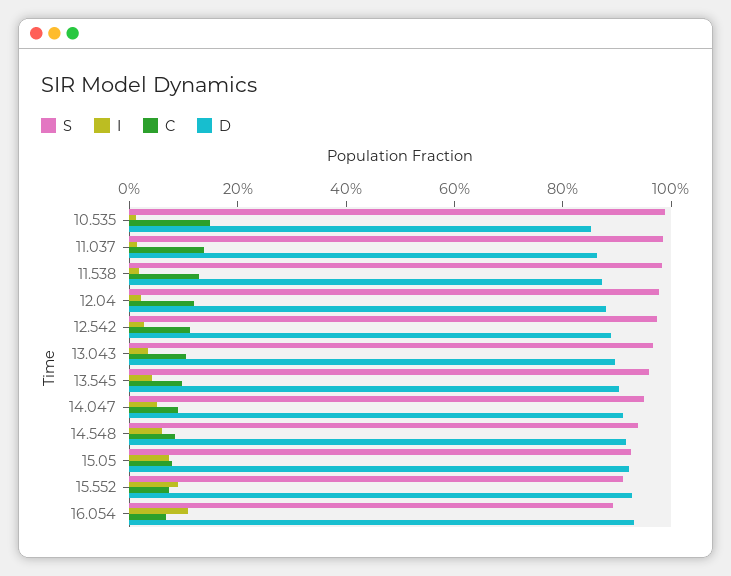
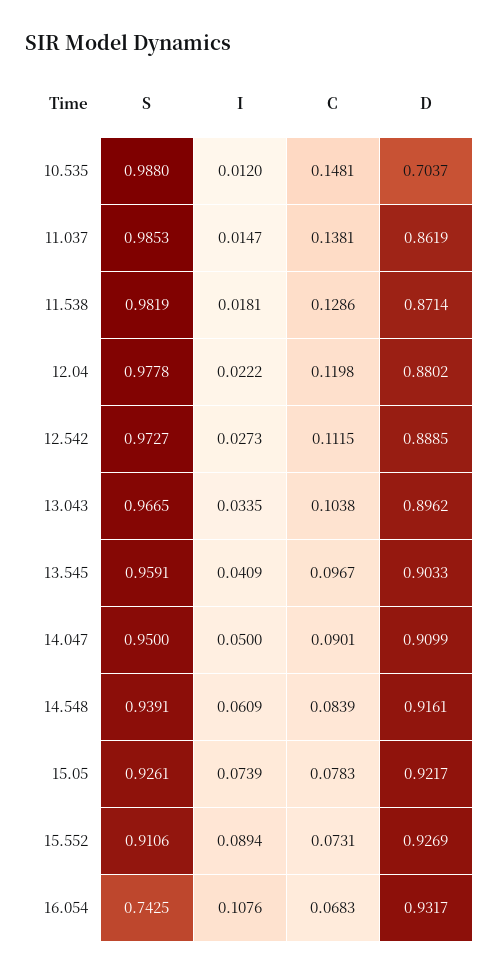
  {
    "S": {
      "10.535": 0.988,
      "11.037": 0.9853,
      "11.538": 0.9819,
      "12.04": 0.9778,
      "12.542": 0.9727,
      "13.043": 0.9665,
      "13.545": 0.9591,
      "14.047": 0.95,
      "14.548": 0.9391,
      "15.05": 0.9261,
      "15.552": 0.9106,
-     "16.054": 0.9
+     "16.054": 0.7425
    },
    "I": {
      "10.535": 0.012,
      "11.037": 0.0147,
      "11.538": 0.0181,
      "12.04": 0.0222,
      "12.542": 0.0273,
      "13.043": 0.0335,
      "13.545": 0.0409,
      "14.047": 0.05,
      "14.548": 0.0609,
      "15.05": 0.0739,
      "15.552": 0.0894,
      "16.054": 0.1076
    },
    "C": {
      "10.535": 0.1481,
      "11.037": 0.1381,
      "11.538": 0.1286,
      "12.04": 0.1198,
      "12.542": 0.1115,
      "13.043": 0.1038,
      "13.545": 0.0967,
      "14.047": 0.0901,
      "14.548": 0.0839,
      "15.05": 0.0783,
      "15.552": 0.0731,
      "16.054": 0.0683
    },
    "D": {
-     "10.535": 0.85,
+     "10.535": 0.7037,
      "11.037": 0.8619,
      "11.538": 0.8714,
      "12.04": 0.8802,
      "12.542": 0.8885,
      "13.043": 0.8962,
      "13.545": 0.9033,
      "14.047": 0.9099,
      "14.548": 0.9161,
      "15.05": 0.9217,
      "15.552": 0.9269,
      "16.054": 0.9317
    }
  }

